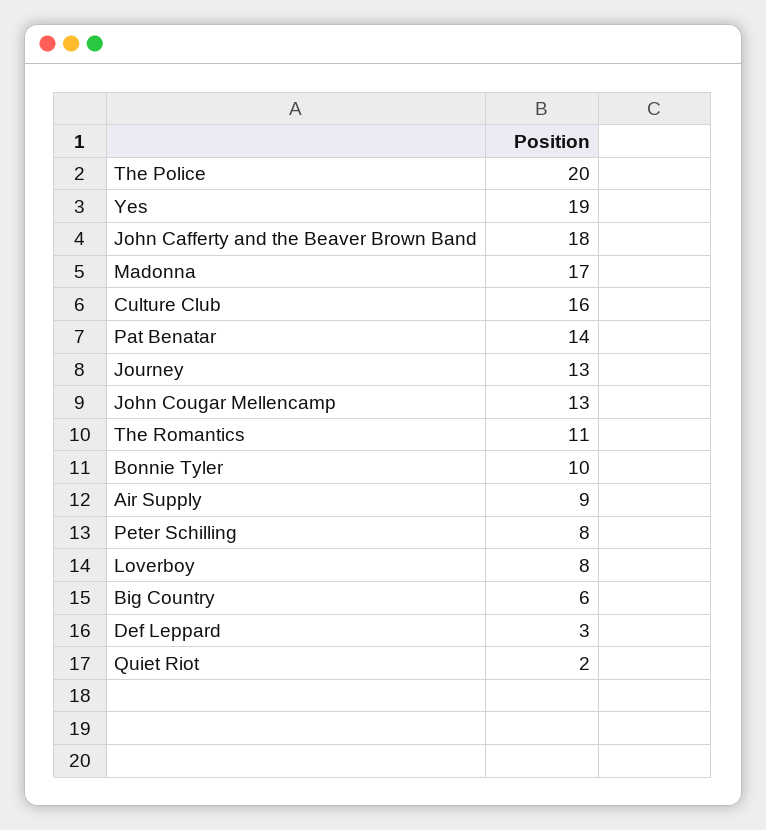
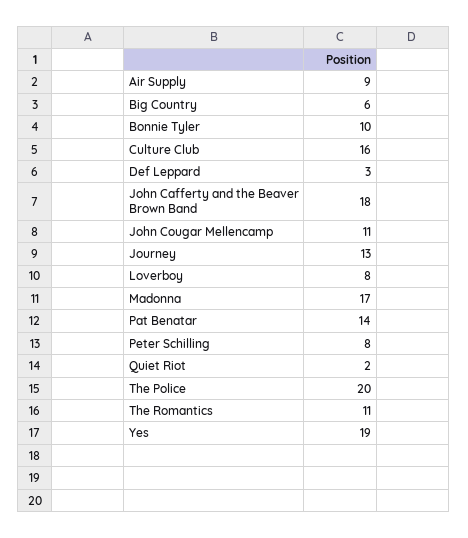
  {
    "The Police": 20,
    "Yes": 19,
    "John Cafferty and the Beaver Brown Band": 18,
    "Madonna": 17,
    "Culture Club": 16,
    "Pat Benatar": 14,
    "Journey": 13,
-   "John Cougar Mellencamp": 13,
+   "John Cougar Mellencamp": 11,
    "The Romantics": 11,
    "Bonnie Tyler": 10,
    "Air Supply": 9,
    "Peter Schilling": 8,
    "Loverboy": 8,
    "Big Country": 6,
    "Def Leppard": 3,
    "Quiet Riot": 2
  }

